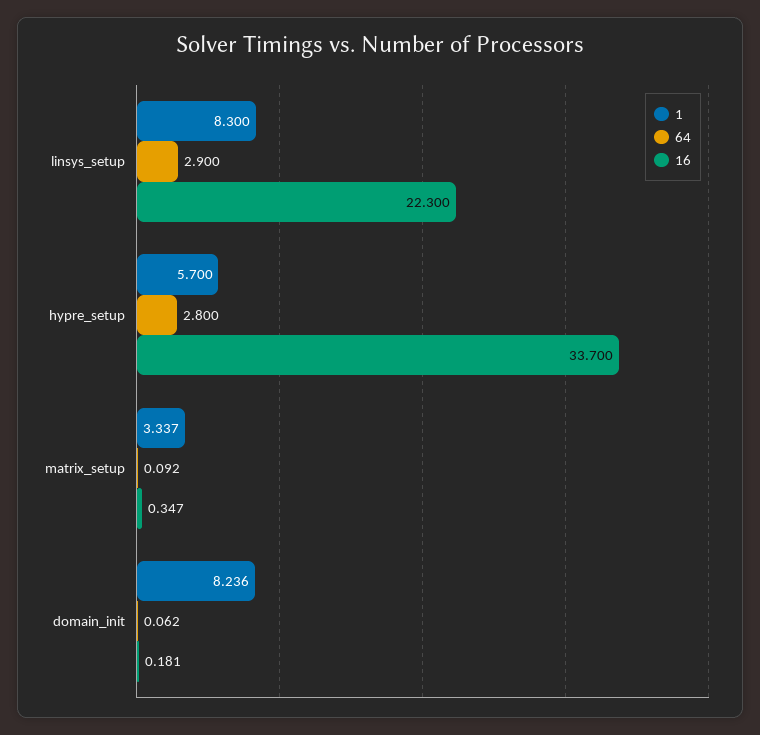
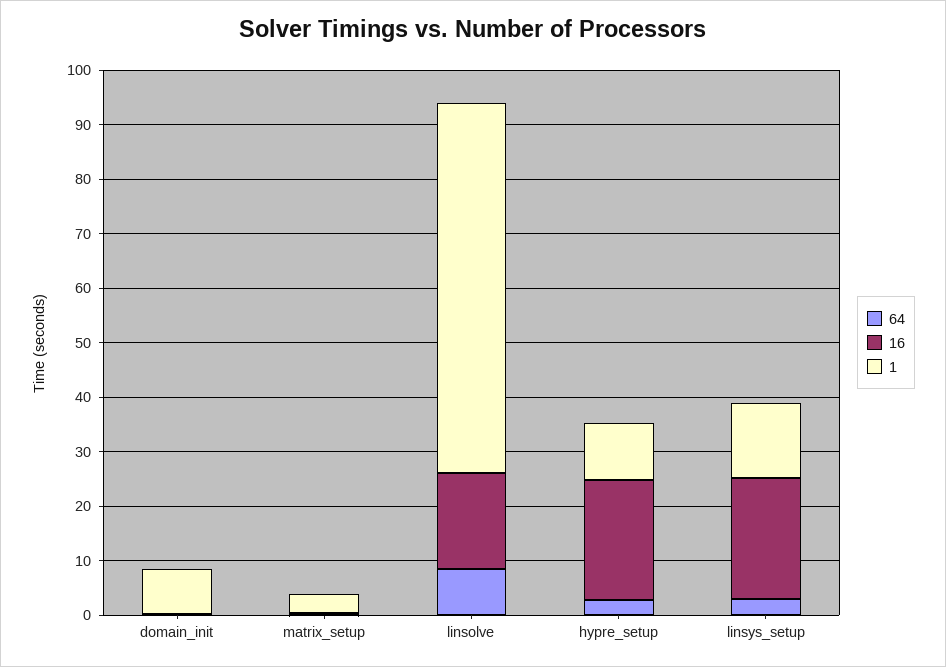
  {
    "1": {
-     "linsys_setup": 8.3,
+     "linsys_setup": 14,
-     "hypre_setup": 5.7,
+     "hypre_setup": 10,
      "matrix_setup": 3.337,
-     "domain_init": 8.236
+     "domain_init": 8.236,
+     "linsolve": 68
    },
    "64": {
      "linsys_setup": 2.9,
      "hypre_setup": 2.8,
      "matrix_setup": 0.092,
-     "domain_init": 0.062
+     "domain_init": 0.062,
+     "linsolve": 8
    },
    "16": {
      "linsys_setup": 22.3,
-     "hypre_setup": 33.7,
+     "hypre_setup": 22,
      "matrix_setup": 0.347,
-     "domain_init": 0.181
+     "domain_init": 0.181,
+     "linsolve": 18
    }
  }

